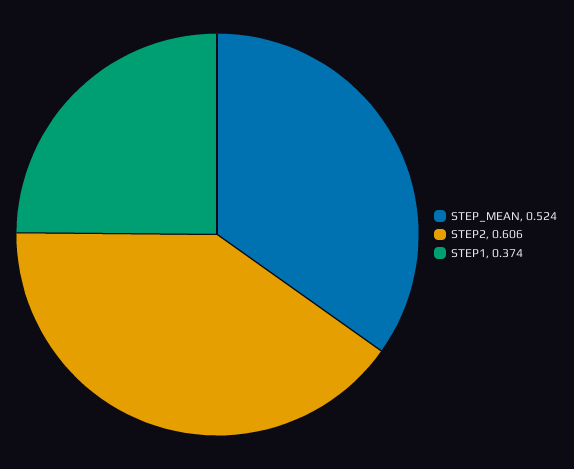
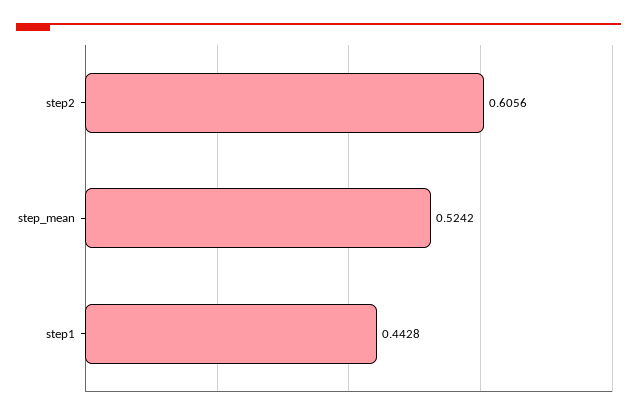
  {
    "STEP_MEAN": 0.5242,
    "STEP2": 0.6056,
-   "STEP1": 0.374
+   "STEP1": 0.4428
  }

